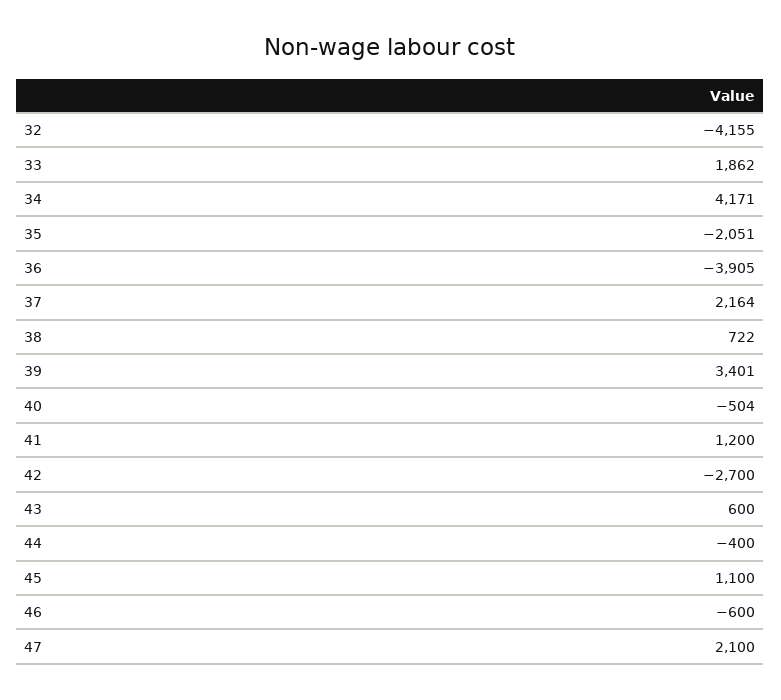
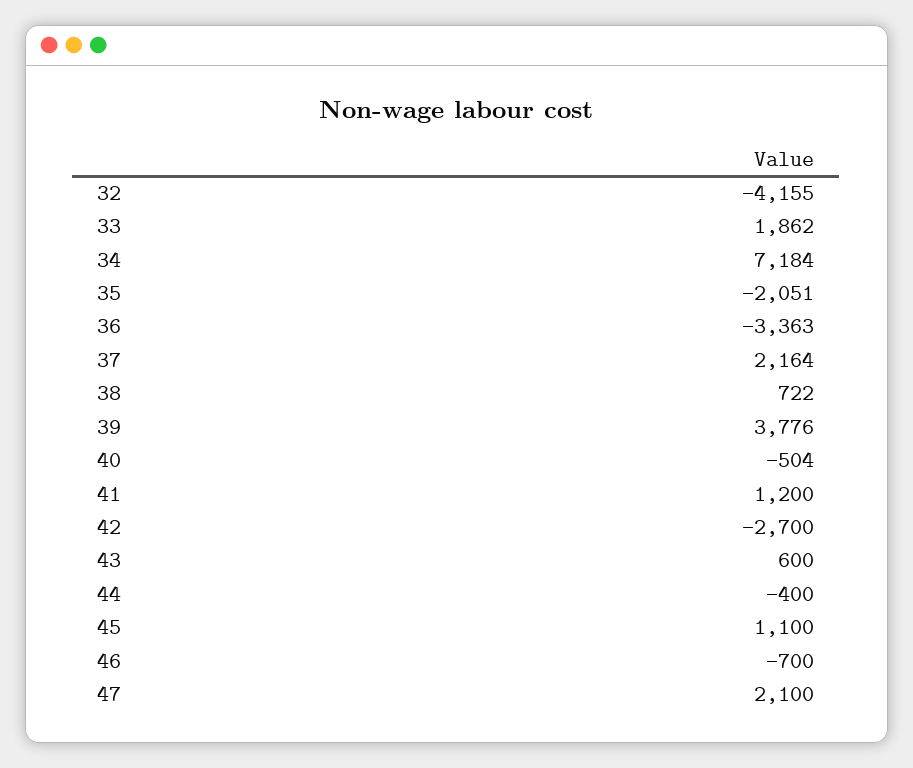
  {
    "32": -4155,
    "33": 1862,
-   "34": 4171,
+   "34": 7184,
    "35": -2051,
-   "36": -3905,
+   "36": -3363,
    "37": 2164,
    "38": 722,
-   "39": 3401,
+   "39": 3776,
    "40": -504,
    "41": 1200,
    "42": -2700,
    "43": 600,
    "44": -400,
    "45": 1100,
-   "46": -600,
+   "46": -700,
    "47": 2100
  }

